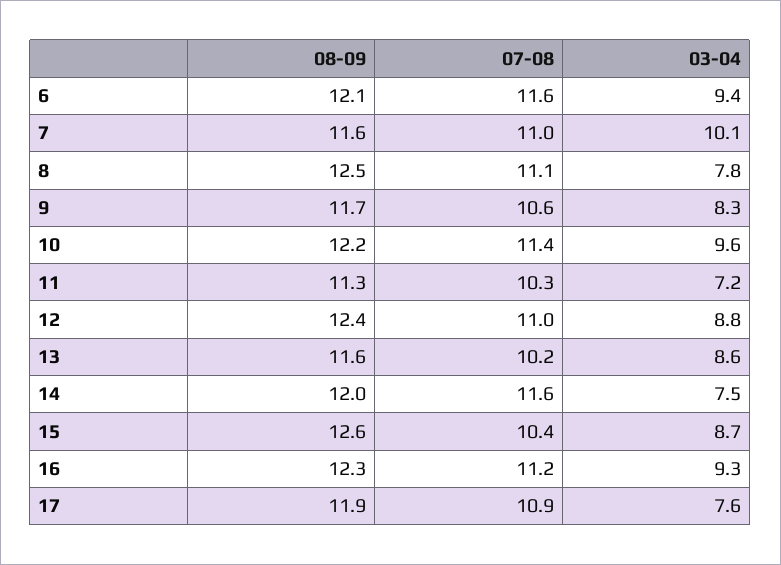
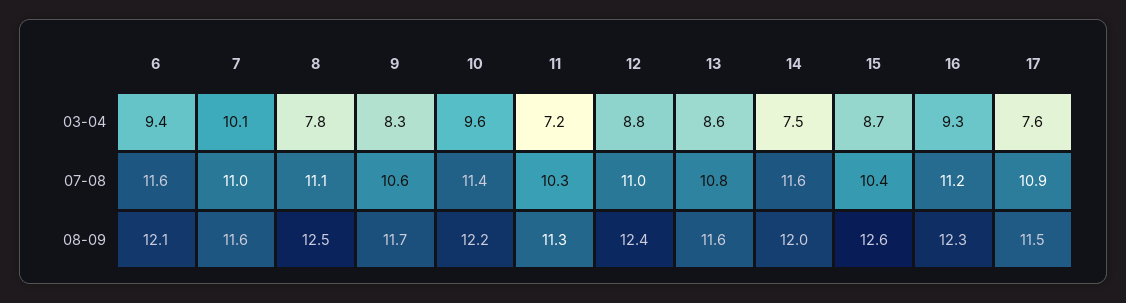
  {
    "08-09": {
      "6": 12.1,
      "7": 11.6,
      "8": 12.5,
      "9": 11.7,
      "10": 12.2,
      "11": 11.3,
      "12": 12.4,
      "13": 11.6,
      "14": 12,
      "15": 12.6,
      "16": 12.3,
-     "17": 11.9
+     "17": 11.5
    },
    "07-08": {
      "6": 11.6,
      "7": 11,
      "8": 11.1,
      "9": 10.6,
      "10": 11.4,
      "11": 10.3,
      "12": 11,
-     "13": 10.2,
+     "13": 10.8,
      "14": 11.6,
      "15": 10.4,
      "16": 11.2,
      "17": 10.9
    },
    "03-04": {
      "6": 9.4,
      "7": 10.1,
      "8": 7.8,
      "9": 8.3,
      "10": 9.6,
      "11": 7.2,
      "12": 8.8,
      "13": 8.6,
      "14": 7.5,
      "15": 8.7,
      "16": 9.3,
      "17": 7.6
    }
  }

